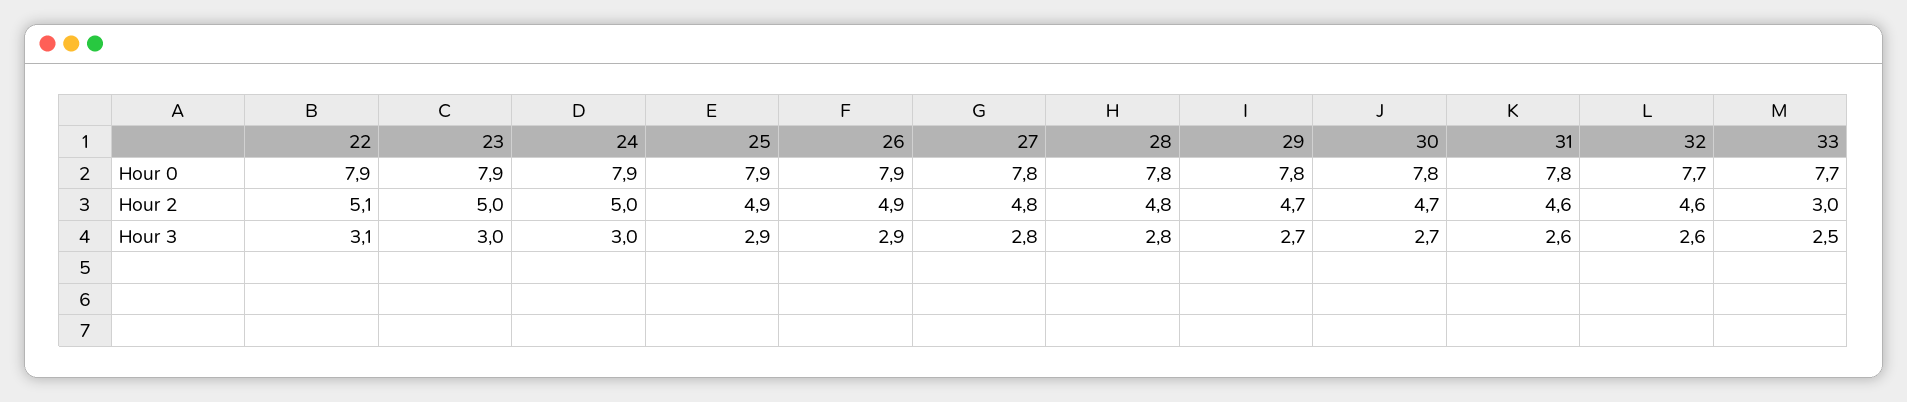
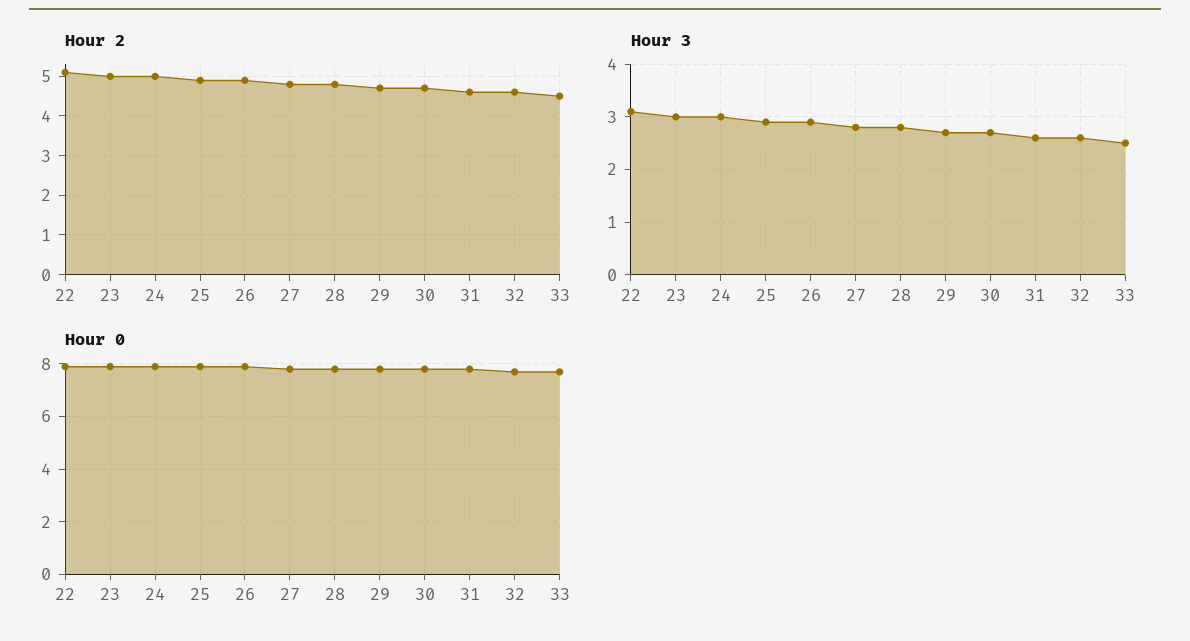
  {
    "Hour 0": {
      "22": 7.9,
      "23": 7.9,
      "24": 7.9,
      "25": 7.9,
      "26": 7.9,
      "27": 7.8,
      "28": 7.8,
      "29": 7.8,
      "30": 7.8,
      "31": 7.8,
      "32": 7.7,
      "33": 7.7
    },
    "Hour 2": {
      "22": 5.1,
      "23": 5,
      "24": 5,
      "25": 4.9,
      "26": 4.9,
      "27": 4.8,
      "28": 4.8,
      "29": 4.7,
      "30": 4.7,
      "31": 4.6,
      "32": 4.6,
-     "33": 3
+     "33": 4.5
    },
    "Hour 3": {
      "22": 3.1,
      "23": 3,
      "24": 3,
      "25": 2.9,
      "26": 2.9,
      "27": 2.8,
      "28": 2.8,
      "29": 2.7,
      "30": 2.7,
      "31": 2.6,
      "32": 2.6,
      "33": 2.5
    }
  }

